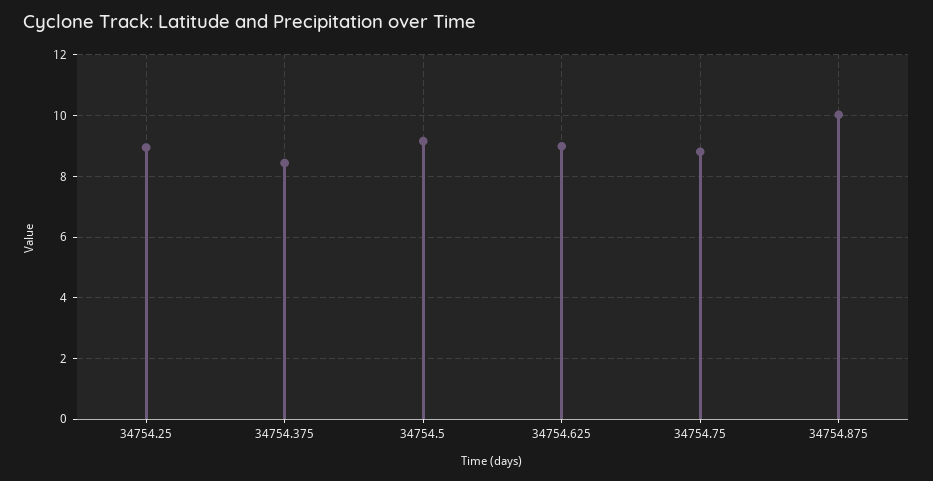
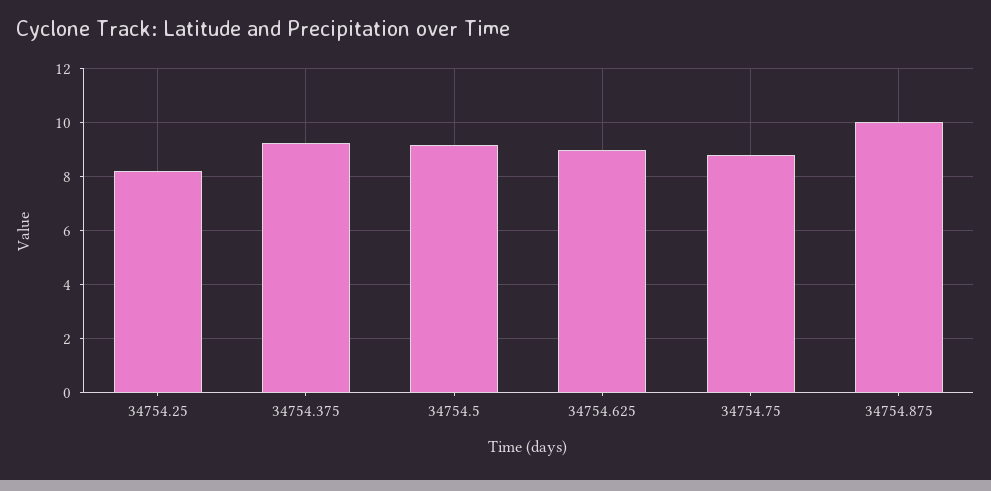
  {
-   "34754.25": 9,
+   "34754.25": 8.25,
-   "34754.375": 8.4,
+   "34754.375": 9.25,
    "34754.5": 9.2,
    "34754.625": 9,
    "34754.75": 8.8,
    "34754.875": 10
  }

